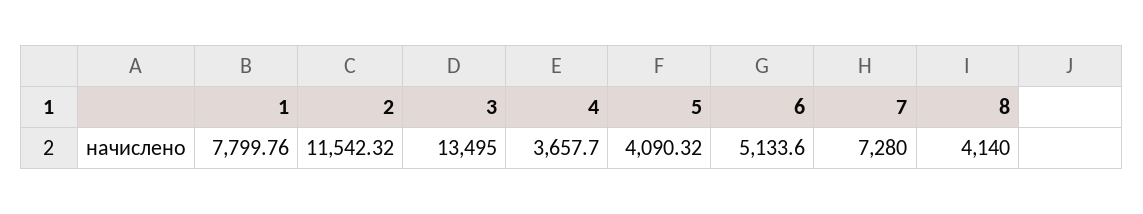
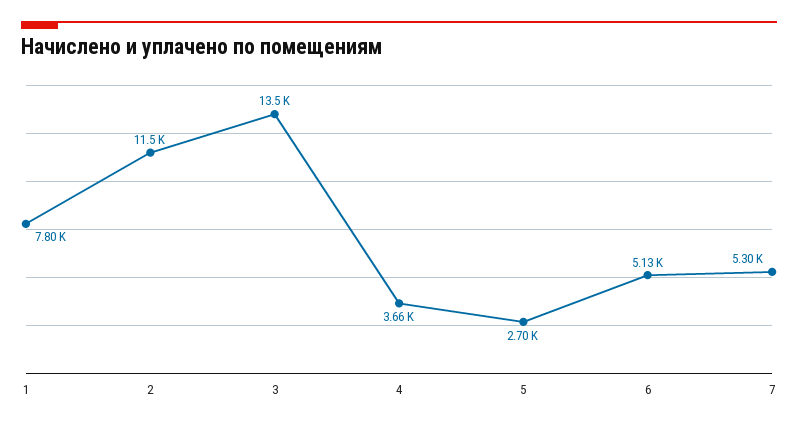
  {
    "1": 7799.76,
    "2": 11542.32,
    "3": 13495,
    "4": 3657.7,
-   "5": 4090.32,
+   "5": 2700,
    "6": 5133.6,
-   "7": 7280,
+   "7": 5300
-   "8": 4140
  }

